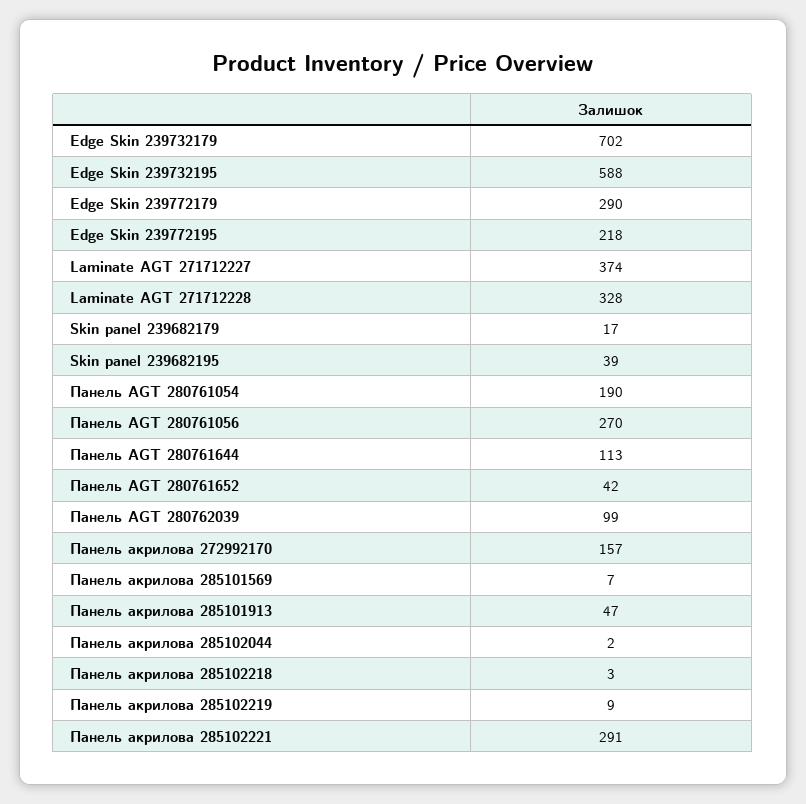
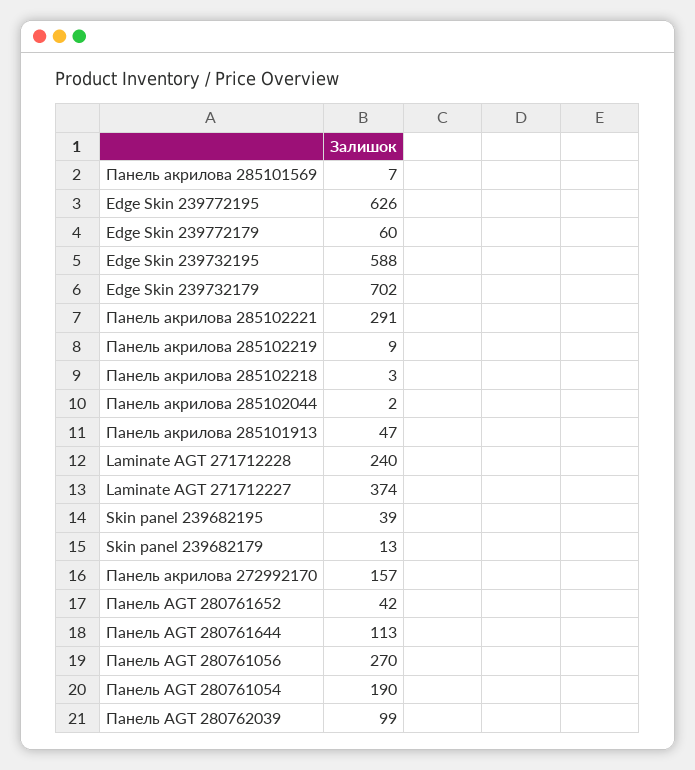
  {
    "Edge Skin 239732179": 702,
    "Edge Skin 239732195": 588,
-   "Edge Skin 239772179": 290,
+   "Edge Skin 239772179": 60,
-   "Edge Skin 239772195": 218,
+   "Edge Skin 239772195": 626,
    "Laminate AGT 271712227": 374,
-   "Laminate AGT 271712228": 328,
+   "Laminate AGT 271712228": 240,
-   "Skin panel 239682179": 17,
+   "Skin panel 239682179": 13,
    "Skin panel 239682195": 39,
    "Панель AGT 280761054": 190,
    "Панель AGT 280761056": 270,
    "Панель AGT 280761644": 113,
    "Панель AGT 280761652": 42,
    "Панель AGT 280762039": 99,
    "Панель акрилова 272992170": 157,
    "Панель акрилова 285101569": 7,
    "Панель акрилова 285101913": 47,
    "Панель акрилова 285102044": 2,
    "Панель акрилова 285102218": 3,
    "Панель акрилова 285102219": 9,
    "Панель акрилова 285102221": 291
  }

